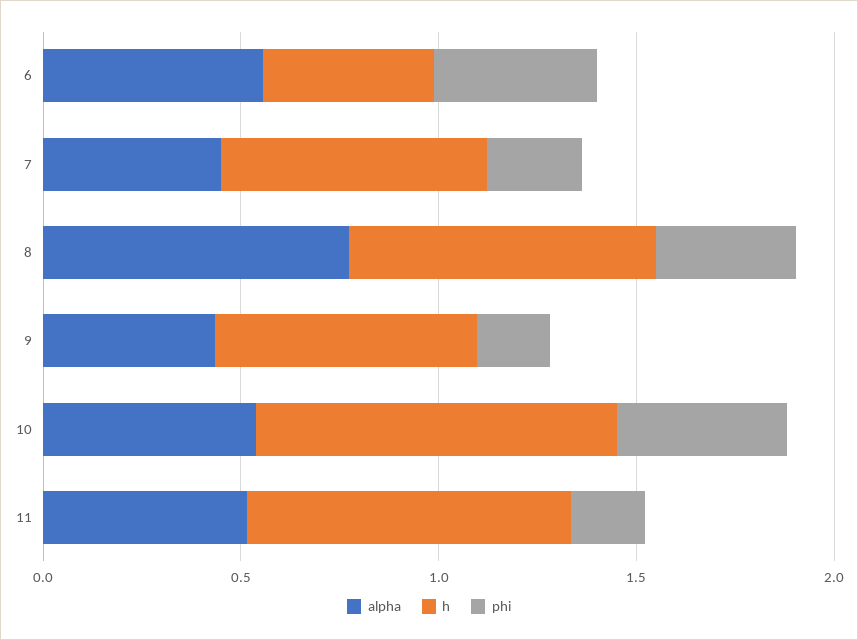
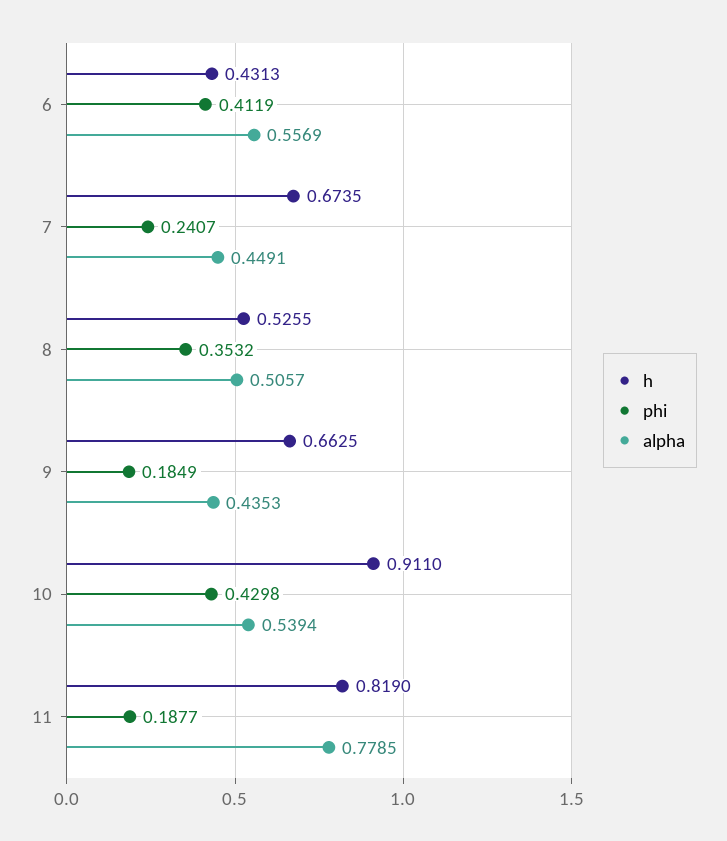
  {
    "alpha": {
      "6": 0.5569,
      "7": 0.4491,
-     "8": 0.8,
+     "8": 0.5057,
      "9": 0.4353,
      "10": 0.5394,
-     "11": 0.5
+     "11": 0.7785
    },
    "h": {
      "6": 0.4313,
      "7": 0.6735,
-     "8": 0.8,
+     "8": 0.5255,
      "9": 0.6625,
      "10": 0.911,
      "11": 0.819
    },
    "phi": {
      "6": 0.4119,
      "7": 0.2407,
      "8": 0.3532,
      "9": 0.1849,
      "10": 0.4298,
      "11": 0.1877
    }
  }

